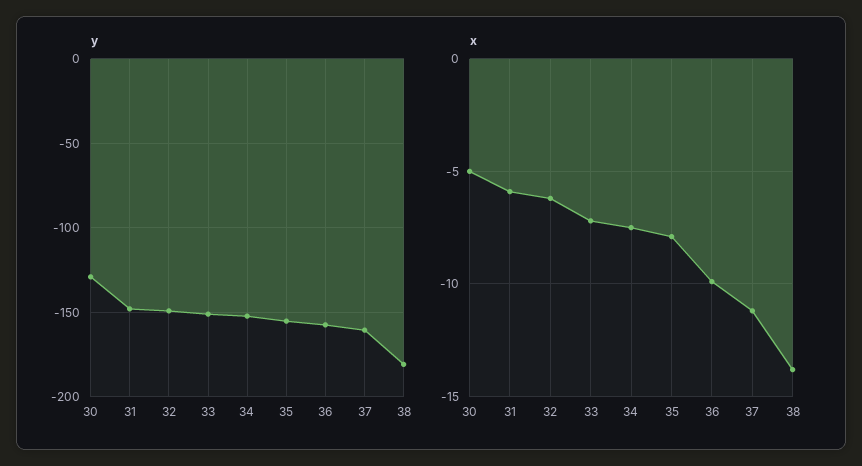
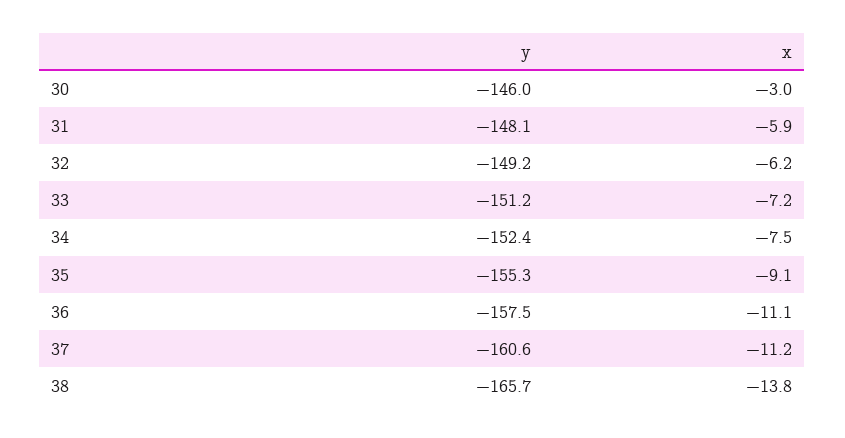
  {
    "y": {
-     "30": -130,
+     "30": -146,
      "31": -148.1,
      "32": -149.2,
      "33": -151.2,
      "34": -152.4,
      "35": -155.3,
      "36": -157.5,
      "37": -160.6,
-     "38": -180
+     "38": -165.7
    },
    "x": {
-     "30": -5,
+     "30": -3,
      "31": -5.9,
      "32": -6.2,
      "33": -7.2,
      "34": -7.5,
-     "35": -8,
+     "35": -9.1,
-     "36": -10,
+     "36": -11.1,
      "37": -11.2,
      "38": -13.8
    }
  }

